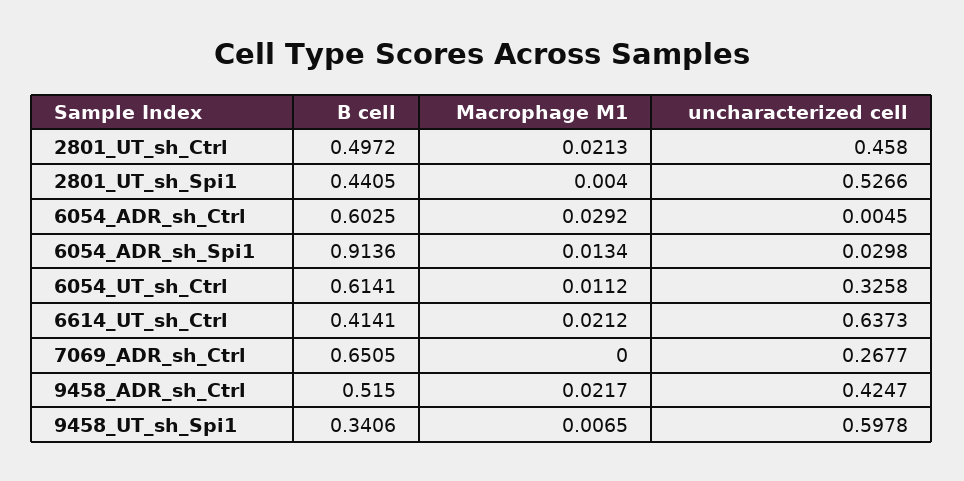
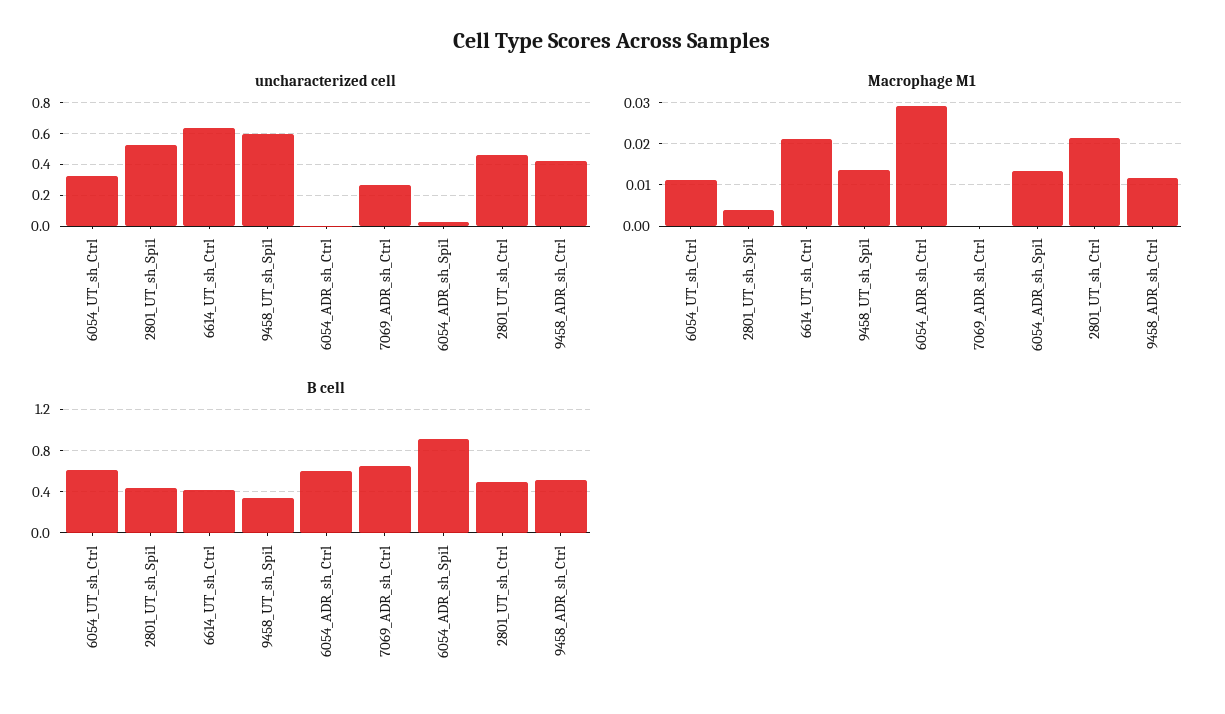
  {
    "B cell": {
      "2801_UT_sh_Ctrl": 0.4972,
      "2801_UT_sh_Spi1": 0.4405,
      "6054_ADR_sh_Ctrl": 0.6025,
      "6054_ADR_sh_Spi1": 0.9136,
      "6054_UT_sh_Ctrl": 0.6141,
      "6614_UT_sh_Ctrl": 0.4141,
      "7069_ADR_sh_Ctrl": 0.6505,
      "9458_ADR_sh_Ctrl": 0.515,
      "9458_UT_sh_Spi1": 0.3406
    },
    "Macrophage M1": {
      "2801_UT_sh_Ctrl": 0.0213,
      "2801_UT_sh_Spi1": 0.004,
      "6054_ADR_sh_Ctrl": 0.0292,
      "6054_ADR_sh_Spi1": 0.0134,
      "6054_UT_sh_Ctrl": 0.0112,
      "6614_UT_sh_Ctrl": 0.0212,
      "7069_ADR_sh_Ctrl": 0,
-     "9458_ADR_sh_Ctrl": 0.0217,
+     "9458_ADR_sh_Ctrl": 0.012,
-     "9458_UT_sh_Spi1": 0.0065
+     "9458_UT_sh_Spi1": 0.014
    },
    "uncharacterized cell": {
      "2801_UT_sh_Ctrl": 0.458,
      "2801_UT_sh_Spi1": 0.5266,
      "6054_ADR_sh_Ctrl": 0.0045,
      "6054_ADR_sh_Spi1": 0.0298,
      "6054_UT_sh_Ctrl": 0.3258,
      "6614_UT_sh_Ctrl": 0.6373,
      "7069_ADR_sh_Ctrl": 0.2677,
      "9458_ADR_sh_Ctrl": 0.4247,
      "9458_UT_sh_Spi1": 0.5978
    }
  }

